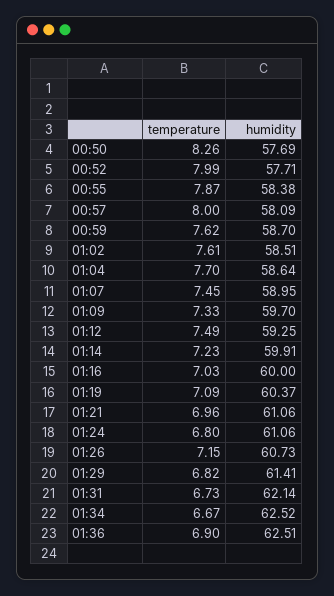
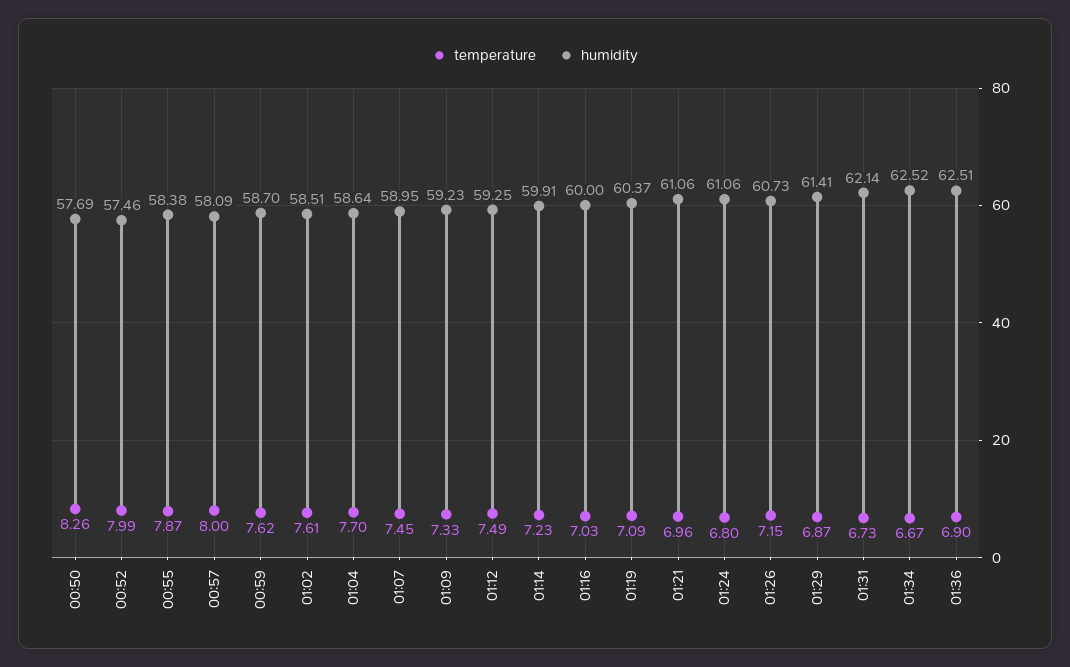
  {
    "temperature": {
      "00:50": 8.26,
      "00:52": 7.99,
      "00:55": 7.87,
      "00:57": 8,
      "00:59": 7.62,
      "01:02": 7.61,
      "01:04": 7.7,
      "01:07": 7.45,
      "01:09": 7.33,
      "01:12": 7.49,
      "01:14": 7.23,
      "01:16": 7.03,
      "01:19": 7.09,
      "01:21": 6.96,
      "01:24": 6.8,
      "01:26": 7.15,
-     "01:29": 6.82,
+     "01:29": 6.87,
      "01:31": 6.73,
      "01:34": 6.67,
      "01:36": 6.9
    },
    "humidity": {
      "00:50": 57.69,
-     "00:52": 57.71,
+     "00:52": 57.46,
      "00:55": 58.38,
      "00:57": 58.09,
      "00:59": 58.7,
      "01:02": 58.51,
      "01:04": 58.64,
      "01:07": 58.95,
-     "01:09": 59.7,
+     "01:09": 59.23,
      "01:12": 59.25,
      "01:14": 59.91,
      "01:16": 60,
      "01:19": 60.37,
      "01:21": 61.06,
      "01:24": 61.06,
      "01:26": 60.73,
      "01:29": 61.41,
      "01:31": 62.14,
      "01:34": 62.52,
      "01:36": 62.51
    }
  }

